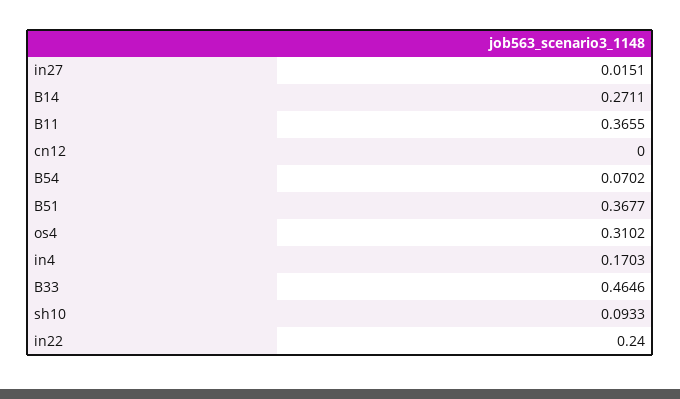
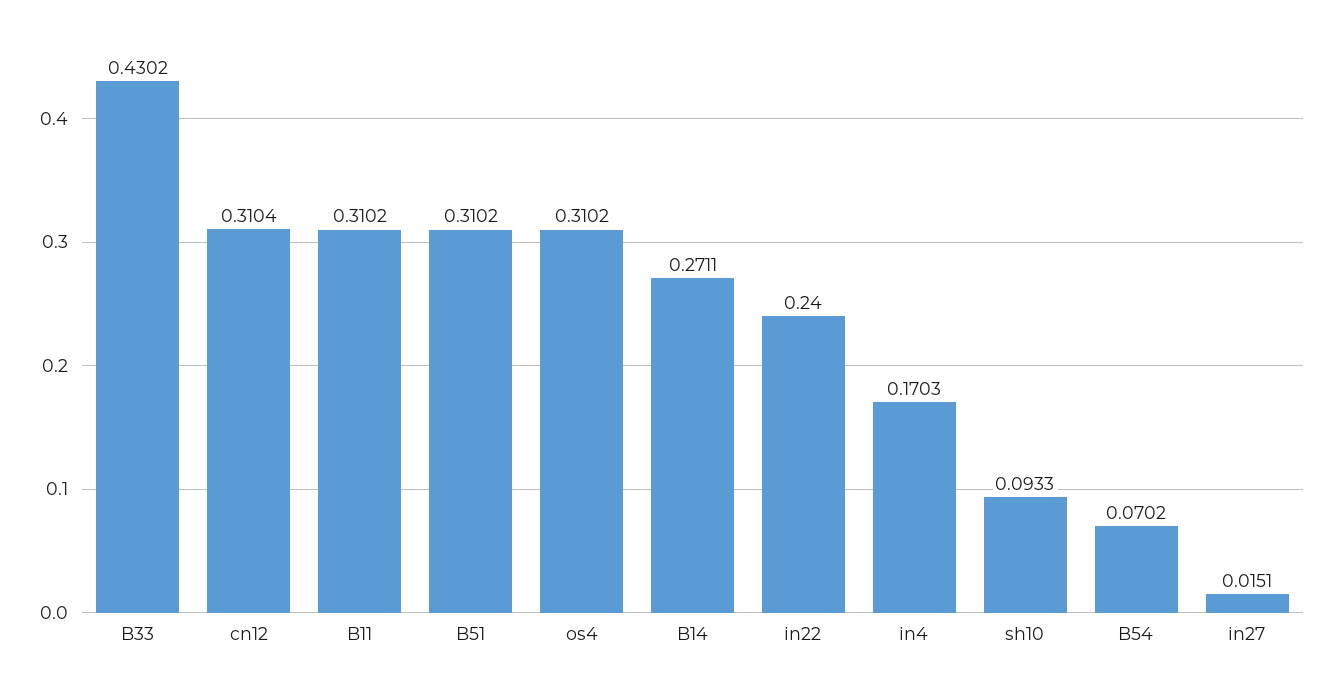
  {
    "in27": 0.0151,
    "B14": 0.2711,
-   "B11": 0.3655,
+   "B11": 0.3102,
-   "cn12": 0,
+   "cn12": 0.3104,
    "B54": 0.0702,
-   "B51": 0.3677,
+   "B51": 0.3102,
    "os4": 0.3102,
    "in4": 0.1703,
-   "B33": 0.4646,
+   "B33": 0.4302,
    "sh10": 0.0933,
    "in22": 0.24
  }

